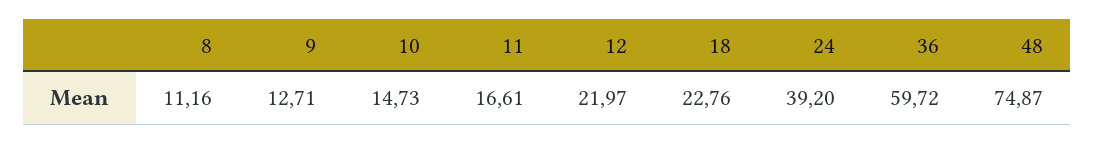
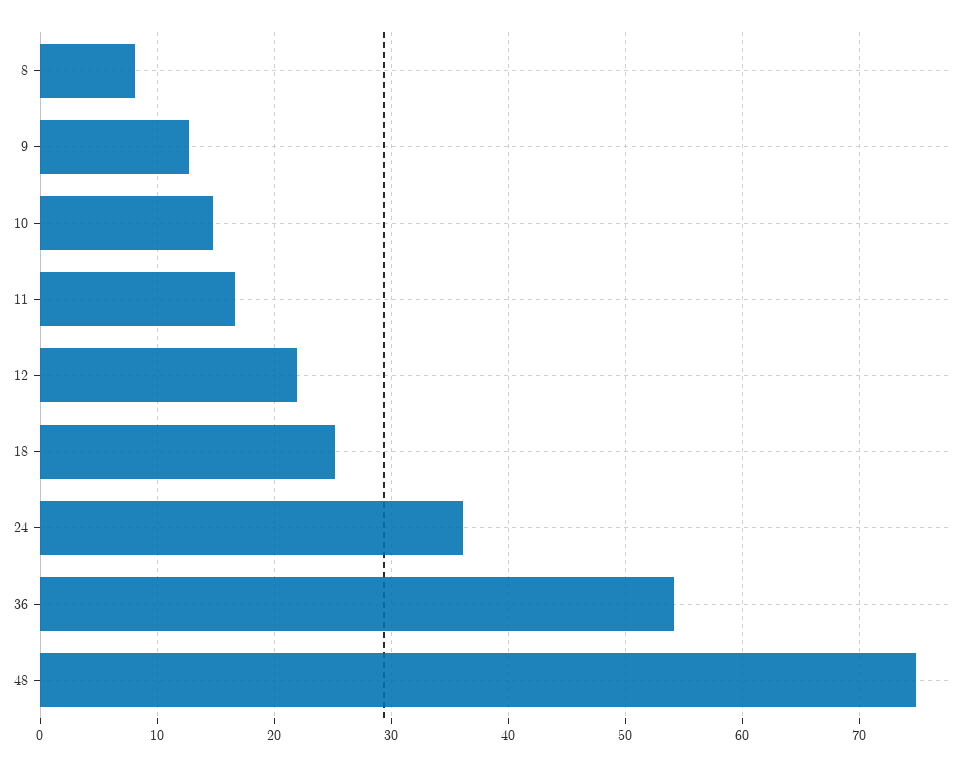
  {
-   "8": 11.16,
+   "8": 8,
    "9": 12.71,
    "10": 14.73,
    "11": 16.61,
    "12": 21.97,
-   "18": 22.76,
+   "18": 25,
-   "24": 39.2,
+   "24": 36,
-   "36": 59.72,
+   "36": 54,
    "48": 74.87
  }

